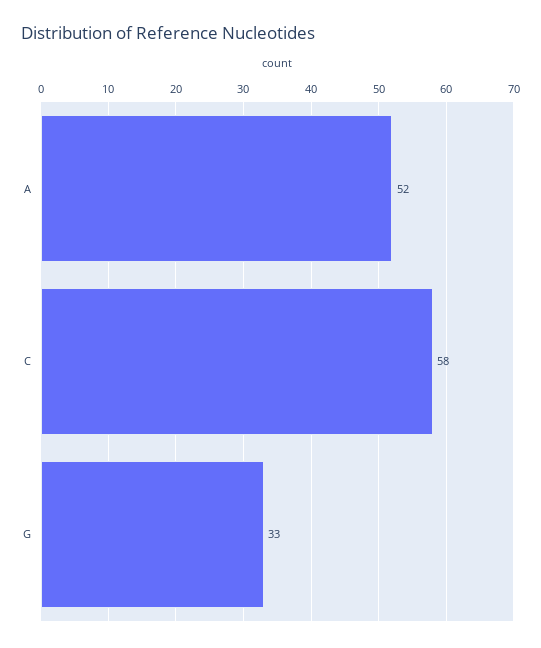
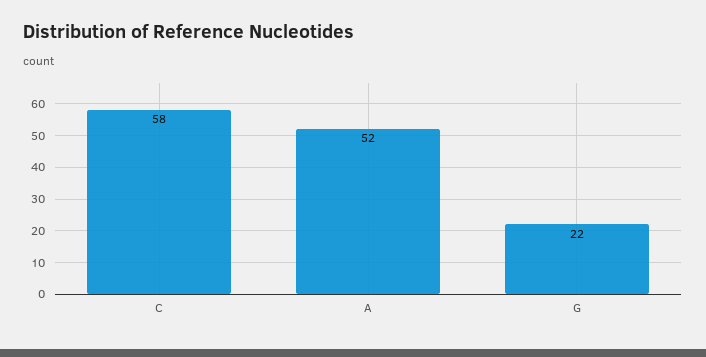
  {
    "A": 52,
    "C": 58,
-   "G": 33
+   "G": 22
  }

